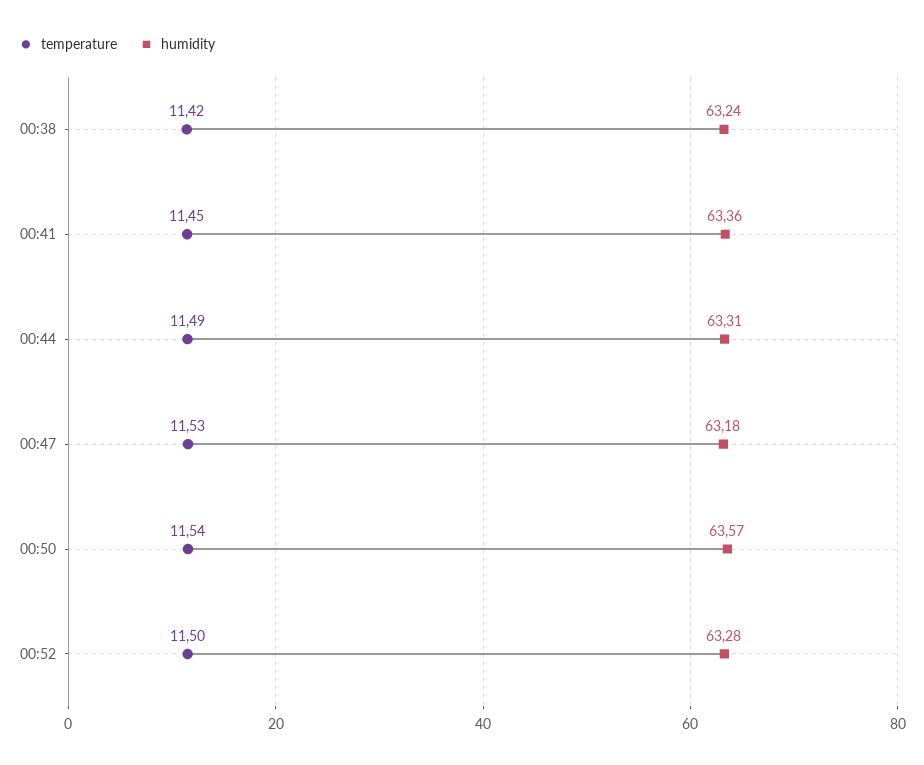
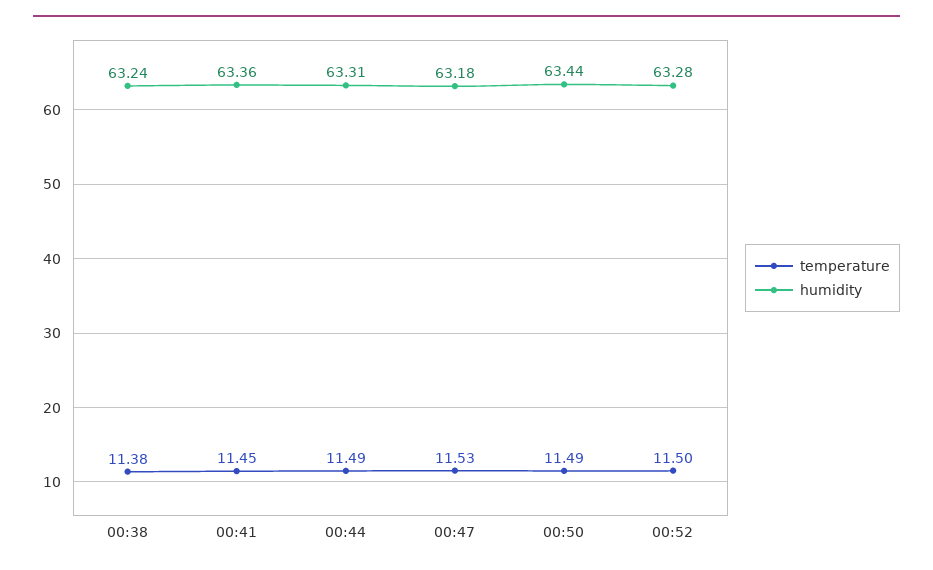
  {
    "temperature": {
-     "00:38": 11.42,
+     "00:38": 11.38,
      "00:41": 11.45,
      "00:44": 11.49,
      "00:47": 11.53,
-     "00:50": 11.54,
+     "00:50": 11.49,
      "00:52": 11.5
    },
    "humidity": {
      "00:38": 63.24,
      "00:41": 63.36,
      "00:44": 63.31,
      "00:47": 63.18,
-     "00:50": 63.57,
+     "00:50": 63.44,
      "00:52": 63.28
    }
  }

